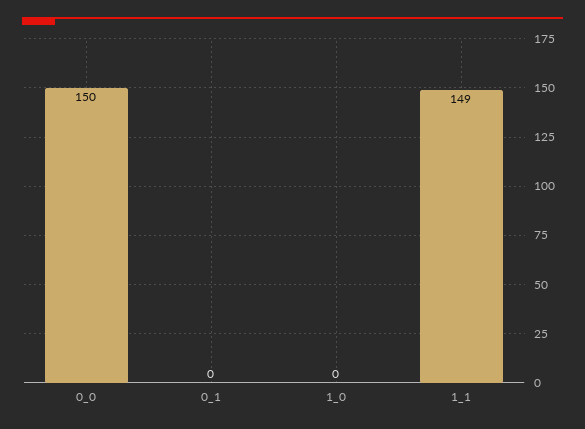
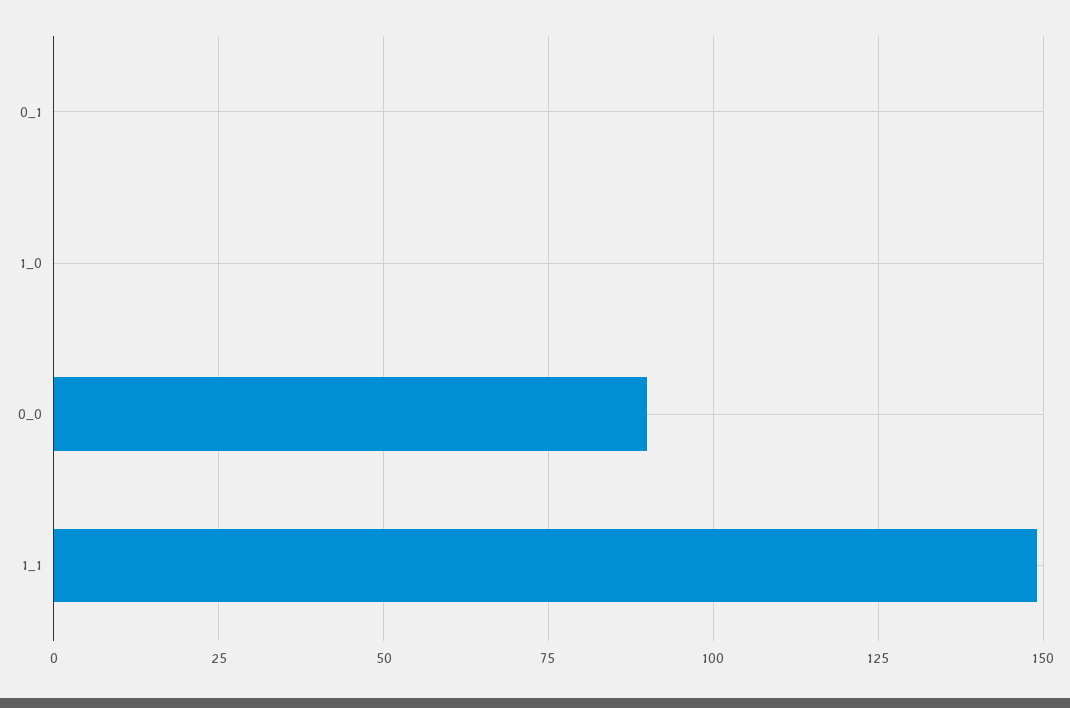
  {
-   "0_0": 150,
+   "0_0": 90,
    "0_1": 0,
    "1_0": 0,
    "1_1": 149
  }

